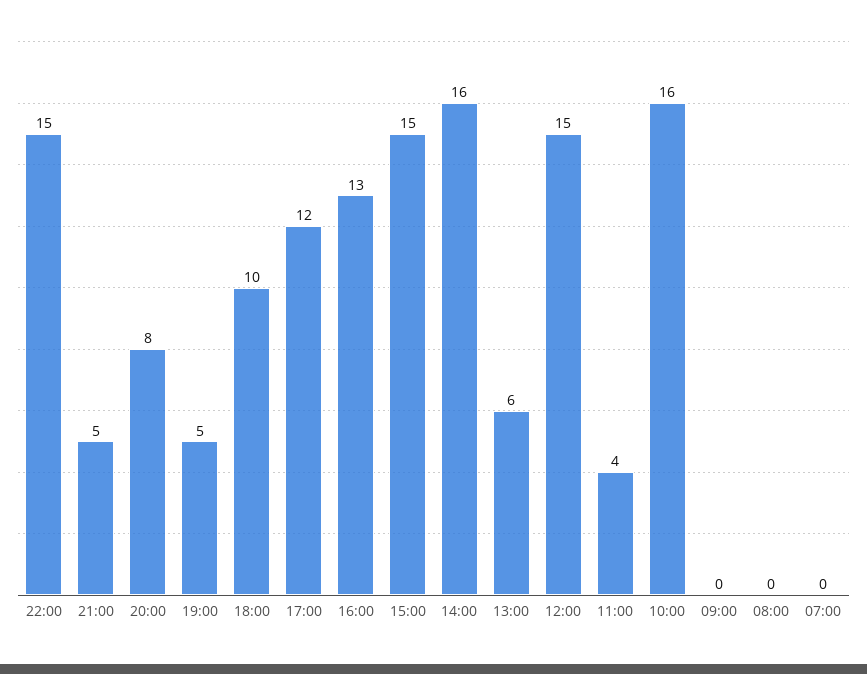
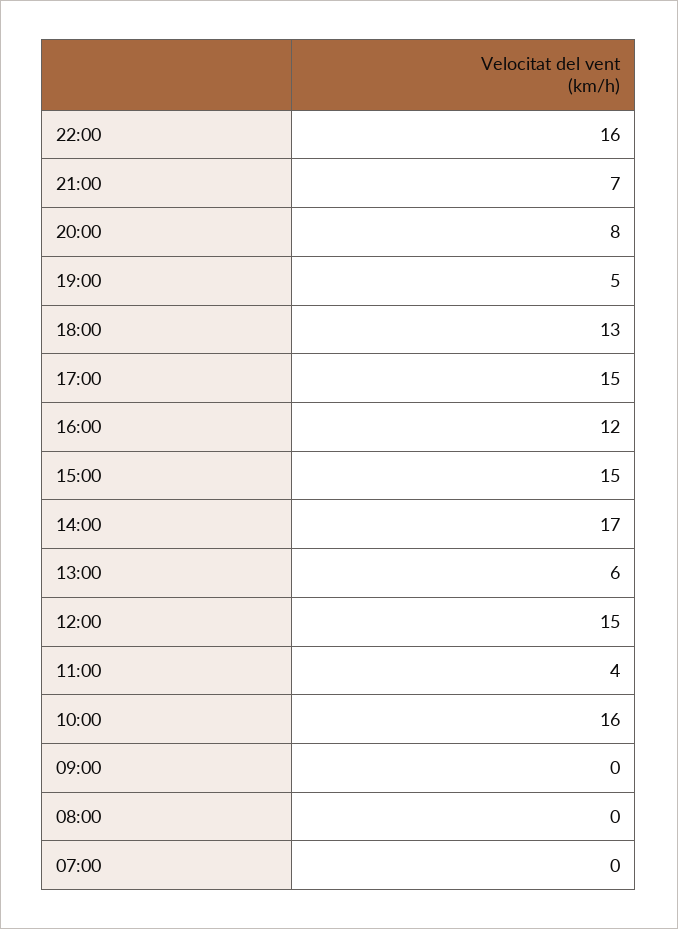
  {
-   "22:00": 15,
+   "22:00": 16,
-   "21:00": 5,
+   "21:00": 7,
    "20:00": 8,
    "19:00": 5,
-   "18:00": 10,
+   "18:00": 13,
-   "17:00": 12,
+   "17:00": 15,
-   "16:00": 13,
+   "16:00": 12,
    "15:00": 15,
-   "14:00": 16,
+   "14:00": 17,
    "13:00": 6,
    "12:00": 15,
    "11:00": 4,
    "10:00": 16,
    "09:00": 0,
    "08:00": 0,
    "07:00": 0
  }

